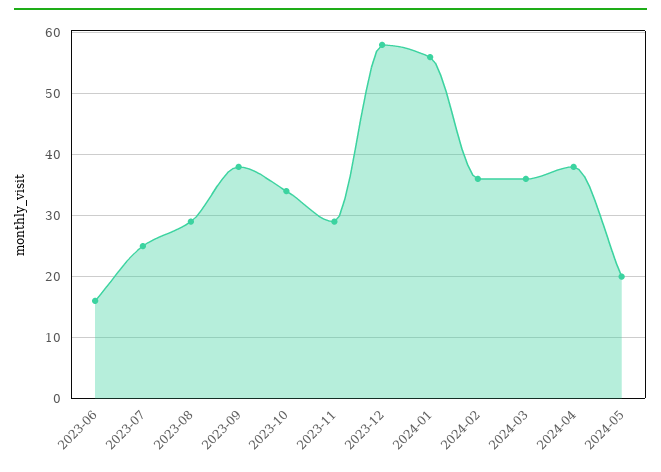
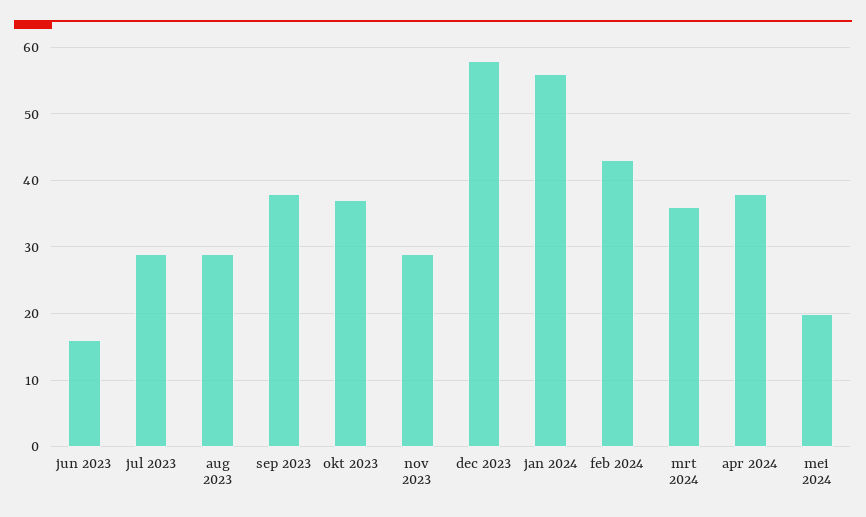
  {
    "2023-06": 16,
-   "2023-07": 25,
+   "2023-07": 29,
    "2023-08": 29,
    "2023-09": 38,
-   "2023-10": 34,
+   "2023-10": 37,
    "2023-11": 29,
    "2023-12": 58,
    "2024-01": 56,
-   "2024-02": 36,
+   "2024-02": 43,
    "2024-03": 36,
    "2024-04": 38,
    "2024-05": 20
  }

